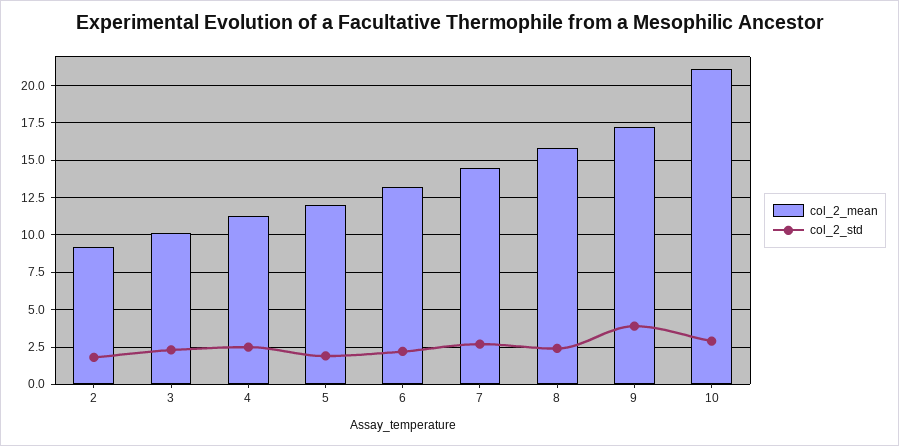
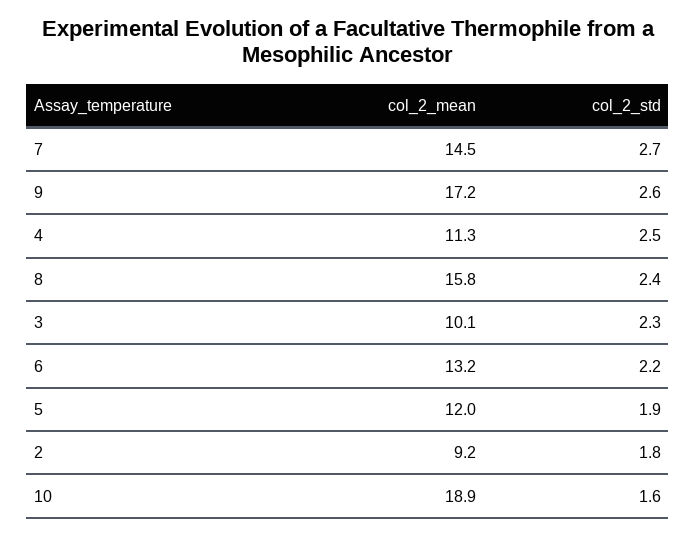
  {
    "col_2_mean": {
      "2": 9.2,
      "3": 10.1,
      "4": 11.3,
      "5": 12,
      "6": 13.2,
      "7": 14.5,
      "8": 15.8,
      "9": 17.2,
-     "10": 21
+     "10": 18.9
    },
    "col_2_std": {
      "2": 1.8,
      "3": 2.3,
      "4": 2.5,
      "5": 1.9,
      "6": 2.2,
      "7": 2.7,
      "8": 2.4,
-     "9": 4,
+     "9": 2.6,
-     "10": 3
+     "10": 1.6
    }
  }

